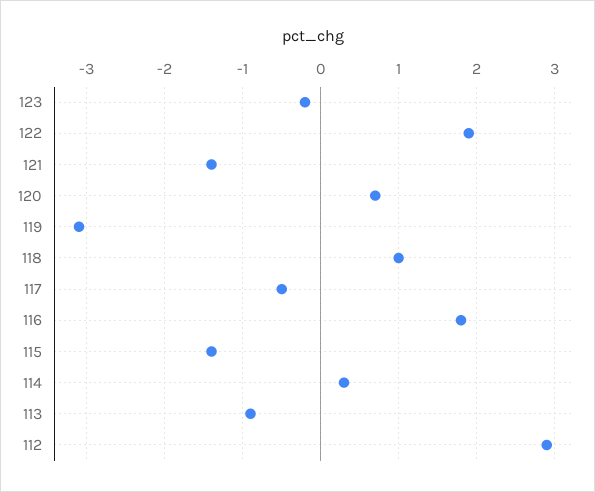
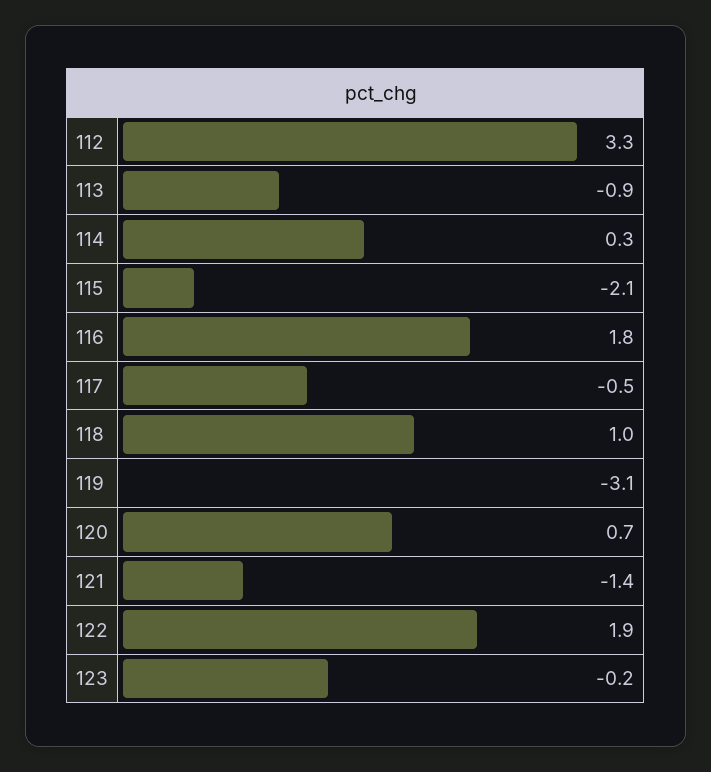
  {
    "123": -0.2,
    "122": 1.9,
    "121": -1.4,
    "120": 0.7,
    "119": -3.1,
    "118": 1,
    "117": -0.5,
    "116": 1.8,
-   "115": -1.4,
+   "115": -2.1,
    "114": 0.3,
    "113": -0.9,
-   "112": 2.9
+   "112": 3.3
  }

